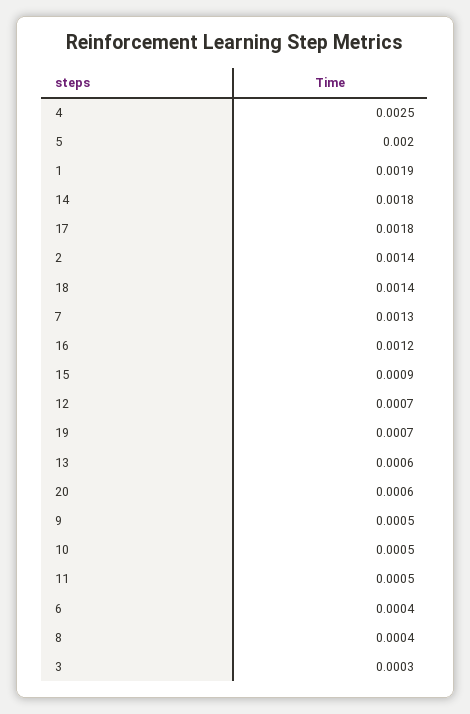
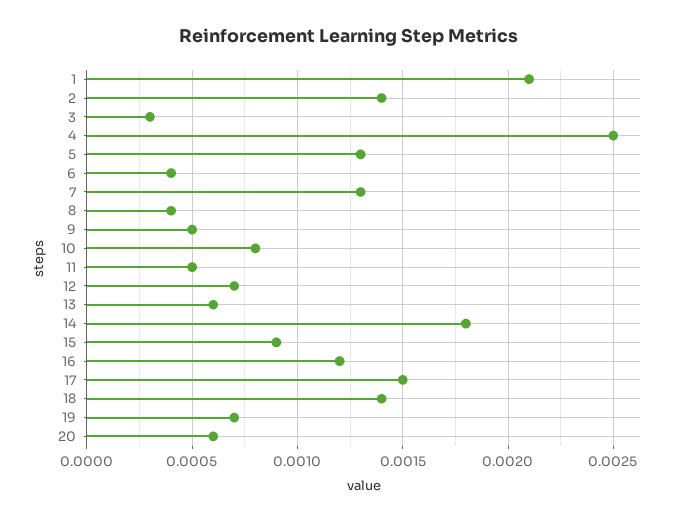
  {
    "4": 0.0025,
-   "5": 0.002,
+   "5": 0.0013,
-   "1": 0.0019,
+   "1": 0.0021,
    "14": 0.0018,
-   "17": 0.0018,
+   "17": 0.0015,
    "2": 0.0014,
    "18": 0.0014,
    "7": 0.0013,
    "16": 0.0012,
    "15": 0.0009,
    "12": 0.0007,
    "19": 0.0007,
    "13": 0.0006,
    "20": 0.0006,
    "9": 0.0005,
-   "10": 0.0005,
+   "10": 0.0008,
    "11": 0.0005,
    "6": 0.0004,
    "8": 0.0004,
    "3": 0.0003
  }

